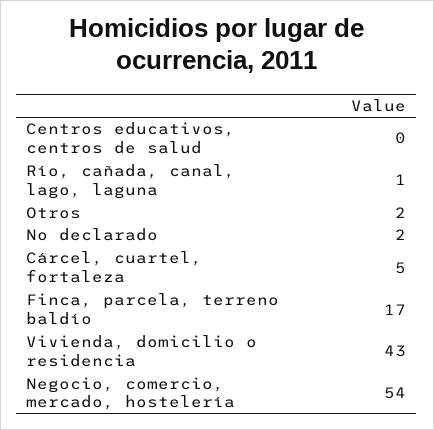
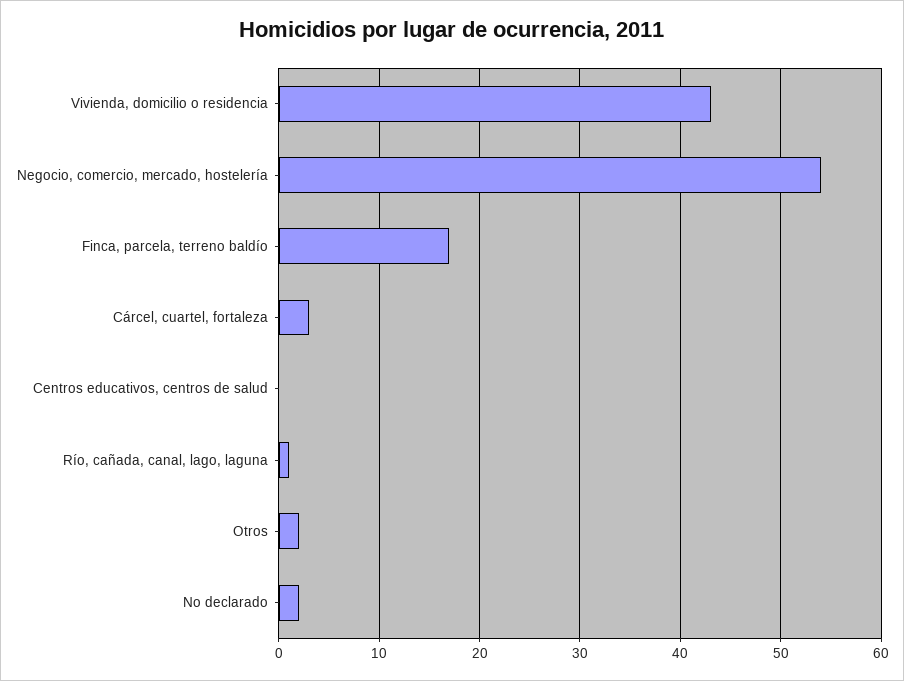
  {
    "Centros educativos, centros de salud": 0,
    "Río, cañada, canal, lago, laguna": 1,
    "Otros": 2,
    "No declarado": 2,
-   "Cárcel, cuartel, fortaleza": 5,
+   "Cárcel, cuartel, fortaleza": 3,
    "Finca, parcela, terreno baldío": 17,
    "Vivienda, domicilio o residencia": 43,
    "Negocio, comercio, mercado, hostelería": 54
  }

